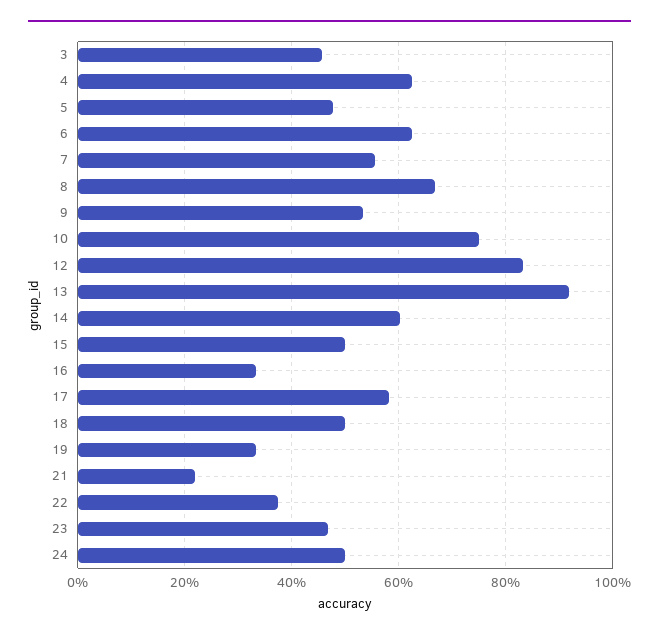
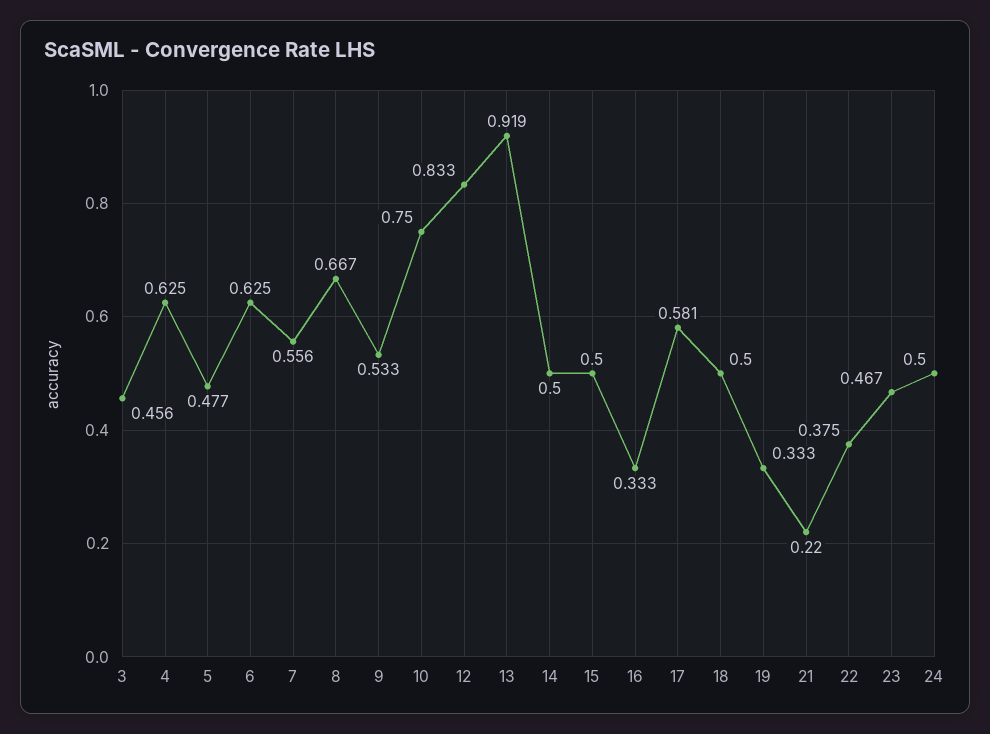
  {
    "3": 0.456,
    "4": 0.625,
    "5": 0.477,
    "6": 0.625,
    "7": 0.556,
    "8": 0.667,
    "9": 0.533,
    "10": 0.75,
    "12": 0.833,
    "13": 0.919,
-   "14": 0.6,
+   "14": 0.5,
    "15": 0.5,
    "16": 0.333,
    "17": 0.581,
    "18": 0.5,
    "19": 0.333,
    "21": 0.22,
    "22": 0.375,
    "23": 0.467,
    "24": 0.5
  }

